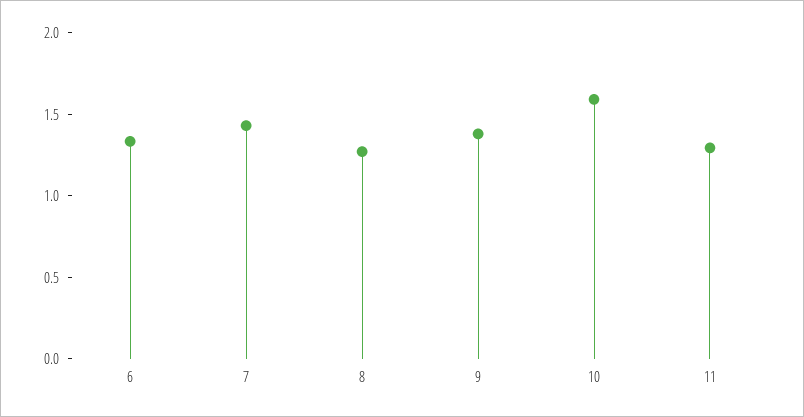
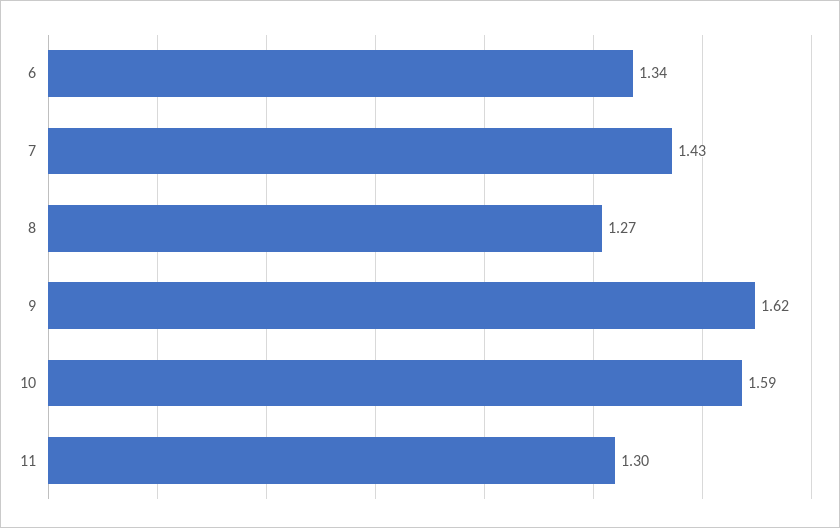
  {
    "6": 1.34,
    "7": 1.43,
    "8": 1.27,
-   "9": 1.4,
+   "9": 1.62,
    "10": 1.59,
    "11": 1.3
  }

